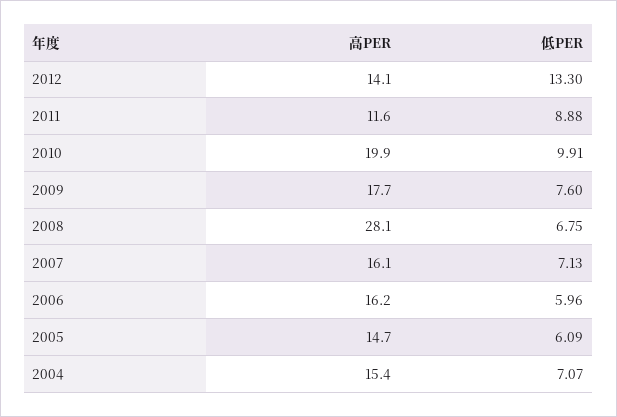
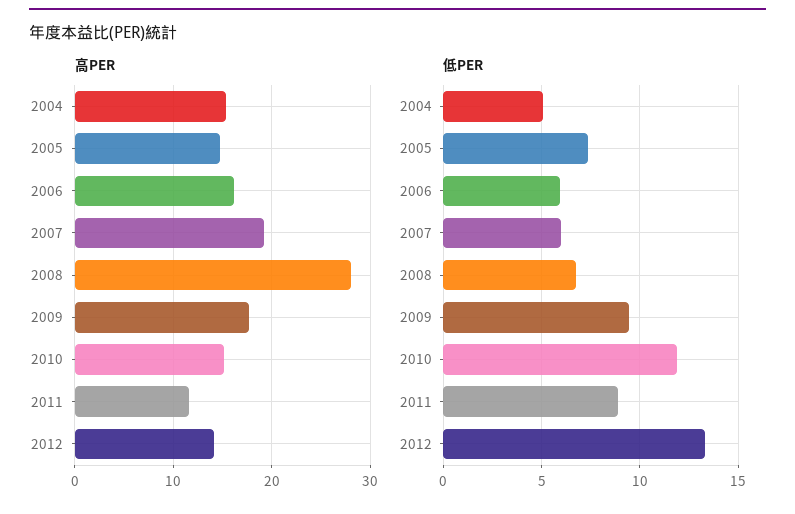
  {
    "高PER": {
      "2012": 14.1,
      "2011": 11.6,
-     "2010": 19.9,
+     "2010": 15,
      "2009": 17.7,
      "2008": 28.1,
-     "2007": 16.1,
+     "2007": 19,
      "2006": 16.2,
      "2005": 14.7,
      "2004": 15.4
    },
    "低PER": {
      "2012": 13.3,
      "2011": 8.88,
-     "2010": 9.91,
+     "2010": 12,
-     "2009": 7.6,
+     "2009": 9.5,
      "2008": 6.75,
-     "2007": 7.13,
+     "2007": 6,
      "2006": 5.96,
-     "2005": 6.09,
+     "2005": 7.5,
-     "2004": 7.07
+     "2004": 5
    }
  }

